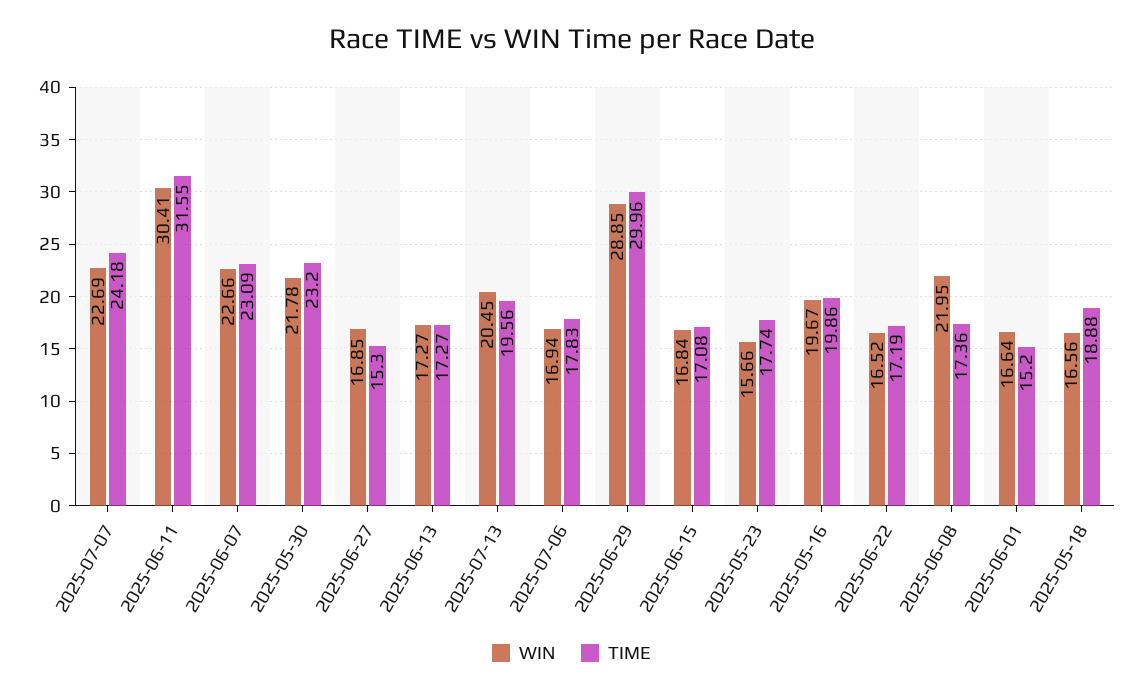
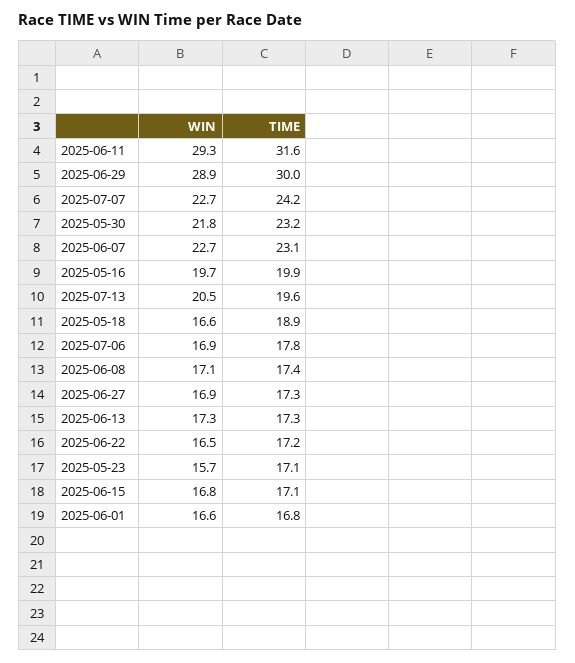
  {
    "WIN": {
      "2025-07-07": 22.69,
-     "2025-06-11": 30.41,
+     "2025-06-11": 29.3,
      "2025-06-07": 22.66,
      "2025-05-30": 21.78,
      "2025-06-27": 16.85,
      "2025-06-13": 17.27,
      "2025-07-13": 20.45,
      "2025-07-06": 16.94,
      "2025-06-29": 28.85,
      "2025-06-15": 16.84,
      "2025-05-23": 15.66,
      "2025-05-16": 19.67,
      "2025-06-22": 16.52,
-     "2025-06-08": 21.95,
+     "2025-06-08": 17.1,
      "2025-06-01": 16.64,
      "2025-05-18": 16.56
    },
    "TIME": {
      "2025-07-07": 24.18,
      "2025-06-11": 31.55,
      "2025-06-07": 23.09,
      "2025-05-30": 23.2,
-     "2025-06-27": 15.3,
+     "2025-06-27": 17.3,
      "2025-06-13": 17.27,
      "2025-07-13": 19.56,
      "2025-07-06": 17.83,
      "2025-06-29": 29.96,
      "2025-06-15": 17.08,
-     "2025-05-23": 17.74,
+     "2025-05-23": 17.1,
      "2025-05-16": 19.86,
      "2025-06-22": 17.19,
      "2025-06-08": 17.36,
-     "2025-06-01": 15.2,
+     "2025-06-01": 16.8,
      "2025-05-18": 18.88
    }
  }

